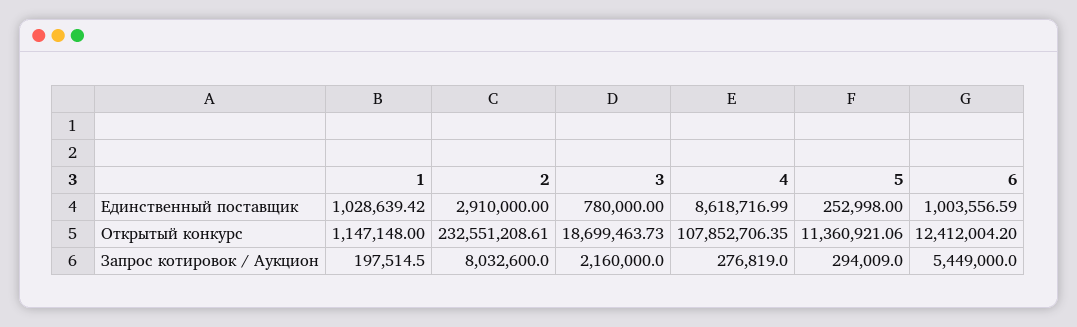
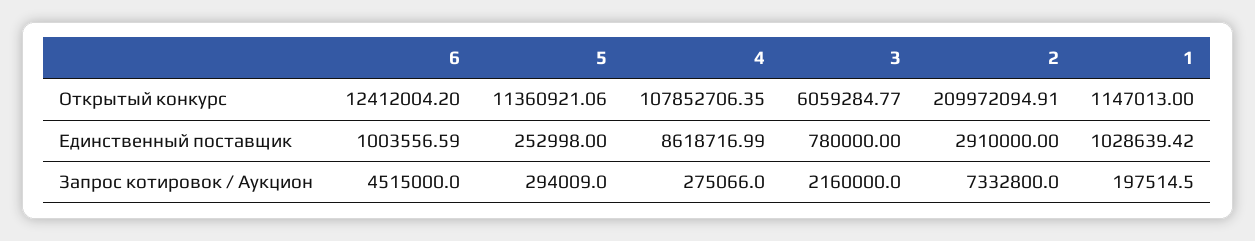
  {
    "1": {
      "Единственный поставщик": 1028639.42,
-     "Открытый конкурс": 1147148,
+     "Открытый конкурс": 1147013,
      "Запрос котировок / Аукцион": 197514.5
    },
    "2": {
      "Единственный поставщик": 2910000,
-     "Открытый конкурс": 232551208.61,
+     "Открытый конкурс": 209972094.91,
-     "Запрос котировок / Аукцион": 8032600
+     "Запрос котировок / Аукцион": 7332800
    },
    "3": {
      "Единственный поставщик": 780000,
-     "Открытый конкурс": 18699463.73,
+     "Открытый конкурс": 6059284.77,
      "Запрос котировок / Аукцион": 2160000
    },
    "4": {
      "Единственный поставщик": 8618716.99,
      "Открытый конкурс": 107852706.35,
-     "Запрос котировок / Аукцион": 276819
+     "Запрос котировок / Аукцион": 275066
    },
    "5": {
      "Единственный поставщик": 252998,
      "Открытый конкурс": 11360921.06,
      "Запрос котировок / Аукцион": 294009
    },
    "6": {
      "Единственный поставщик": 1003556.59,
      "Открытый конкурс": 12412004.2,
-     "Запрос котировок / Аукцион": 5449000
+     "Запрос котировок / Аукцион": 4515000
    }
  }

